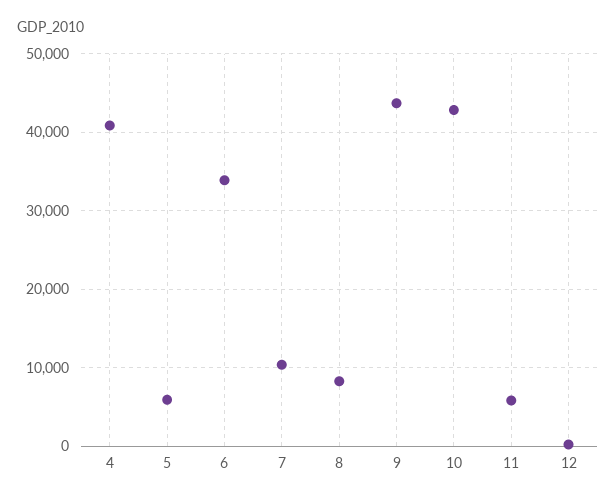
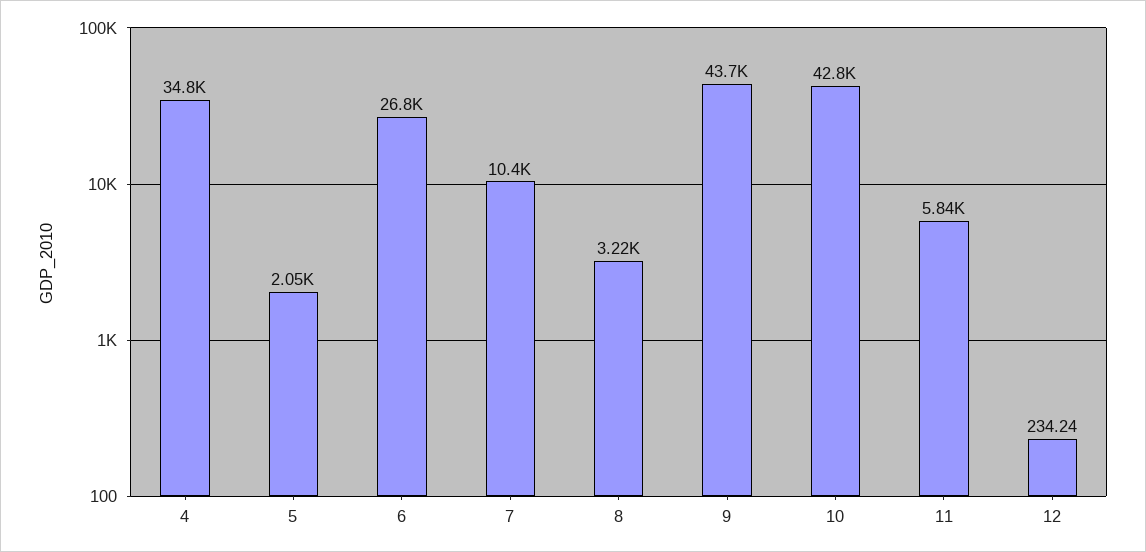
  {
-   "4": 41000,
+   "4": 34800,
-   "5": 6000,
+   "5": 2050,
-   "6": 34000,
+   "6": 26800,
    "7": 10400,
-   "8": 8000,
+   "8": 3220,
    "9": 43700,
    "10": 42800,
    "11": 5840,
    "12": 234.24
  }

